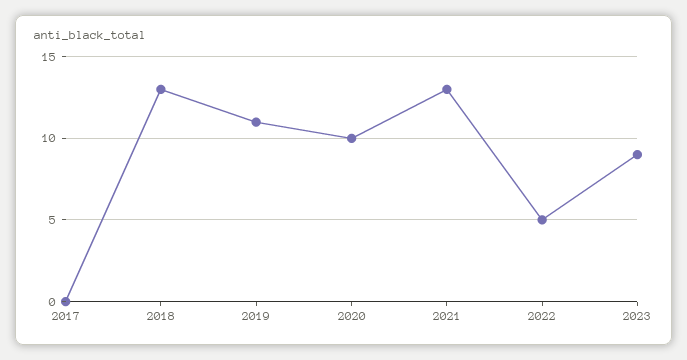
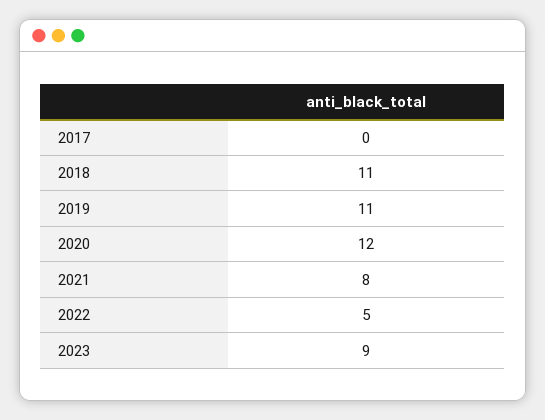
  {
    "2017": 0,
-   "2018": 13,
+   "2018": 11,
    "2019": 11,
-   "2020": 10,
+   "2020": 12,
-   "2021": 13,
+   "2021": 8,
    "2022": 5,
    "2023": 9
  }

